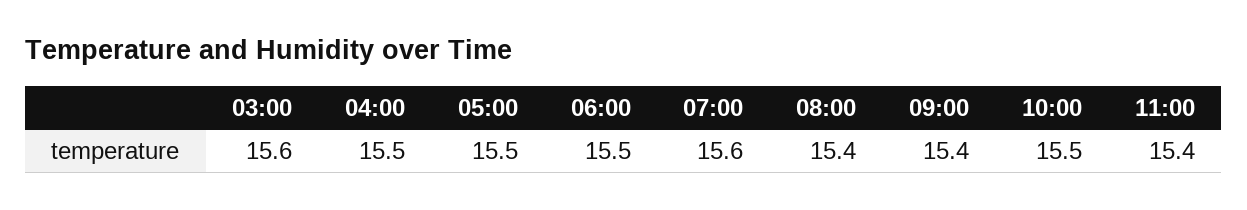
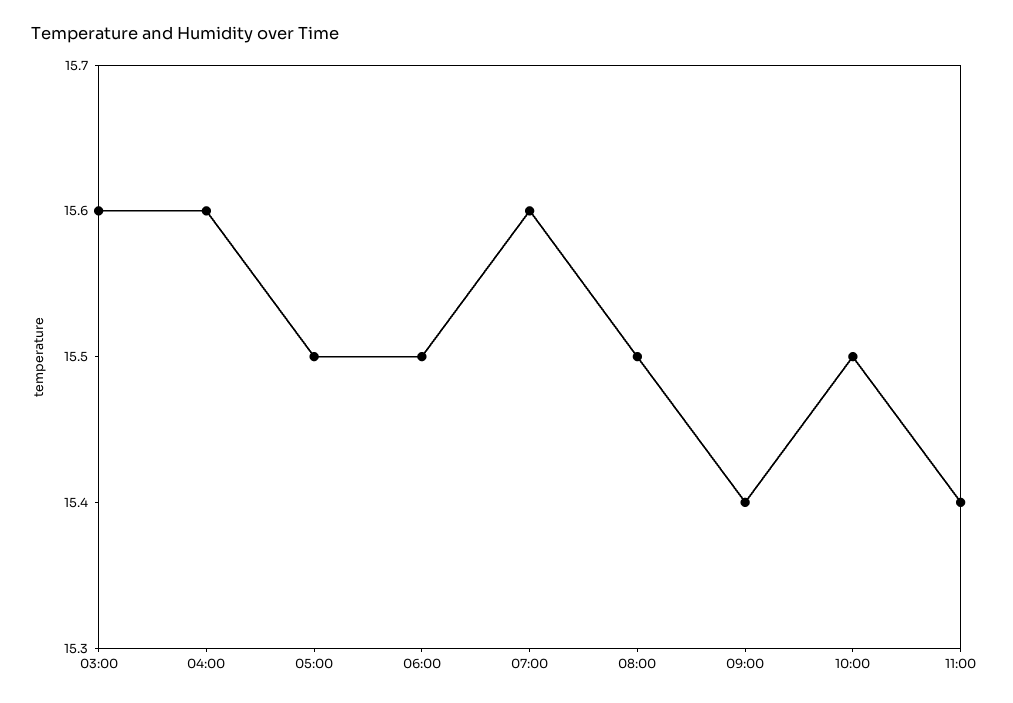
  {
    "03:00": 15.6,
-   "04:00": 15.5,
+   "04:00": 15.6,
    "05:00": 15.5,
    "06:00": 15.5,
    "07:00": 15.6,
-   "08:00": 15.4,
+   "08:00": 15.5,
    "09:00": 15.4,
    "10:00": 15.5,
    "11:00": 15.4
  }

